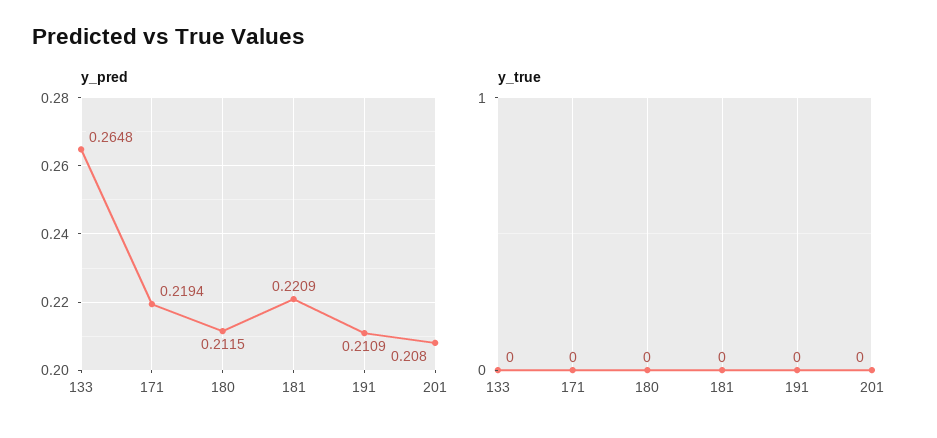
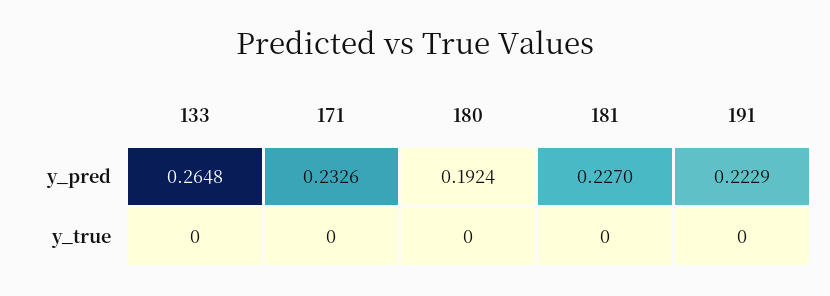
  {
    "y_pred": {
      "133": 0.2648,
-     "171": 0.2194,
+     "171": 0.2326,
-     "180": 0.2115,
+     "180": 0.1924,
-     "181": 0.2209,
+     "181": 0.227,
-     "191": 0.2109,
+     "191": 0.2229
-     "201": 0.208
    },
    "y_true": {
      "133": 0,
      "171": 0,
      "180": 0,
      "181": 0,
-     "191": 0,
+     "191": 0
-     "201": 0
    }
  }

